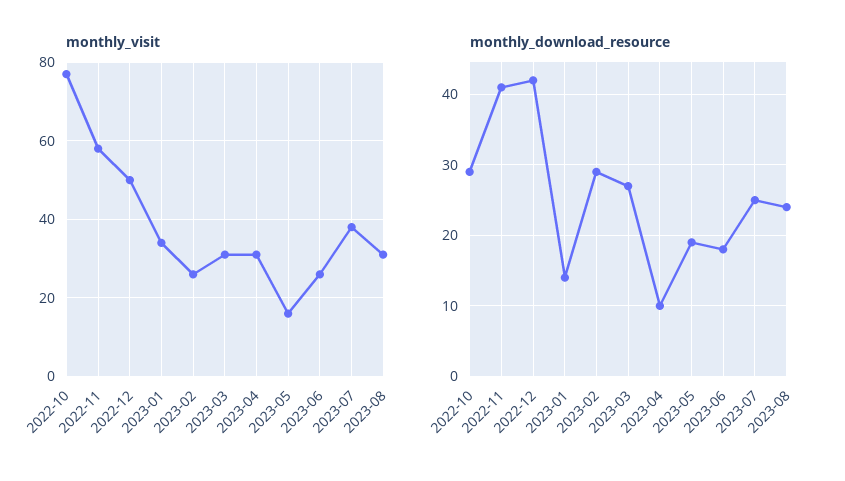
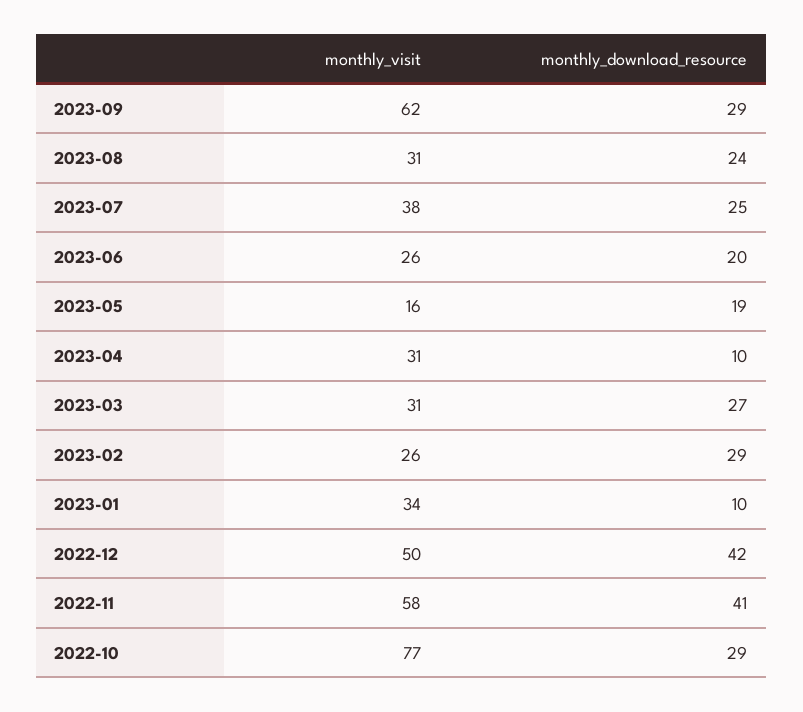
  {
    "monthly_visit": {
      "2022-10": 77,
      "2022-11": 58,
      "2022-12": 50,
      "2023-01": 34,
      "2023-02": 26,
      "2023-03": 31,
      "2023-04": 31,
      "2023-05": 16,
      "2023-06": 26,
      "2023-07": 38,
-     "2023-08": 31
+     "2023-08": 31,
+     "2023-09": 62
    },
    "monthly_download_resource": {
      "2022-10": 29,
      "2022-11": 41,
      "2022-12": 42,
-     "2023-01": 14,
+     "2023-01": 10,
      "2023-02": 29,
      "2023-03": 27,
      "2023-04": 10,
      "2023-05": 19,
-     "2023-06": 18,
+     "2023-06": 20,
      "2023-07": 25,
-     "2023-08": 24
+     "2023-08": 24,
+     "2023-09": 29
    }
  }

